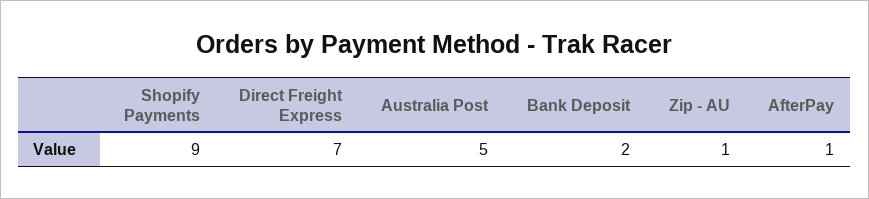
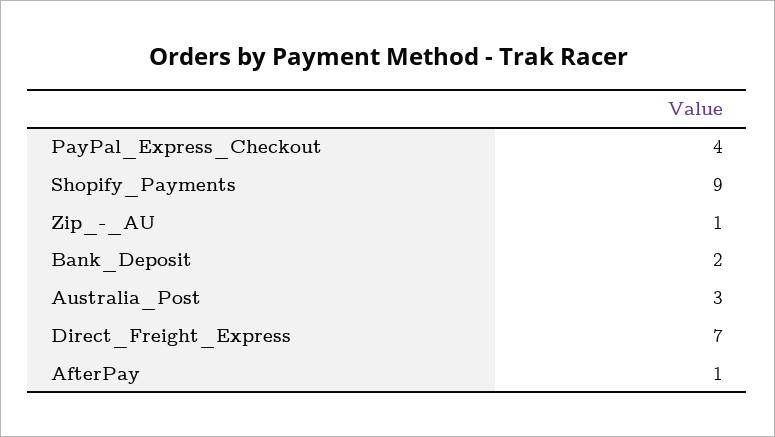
  {
    "Shopify Payments": 9,
    "Direct Freight Express": 7,
-   "Australia Post": 5,
+   "Australia Post": 3,
    "Bank Deposit": 2,
    "Zip - AU": 1,
-   "AfterPay": 1
+   "AfterPay": 1,
+   "PayPal_Express_Checkout": 4
  }

